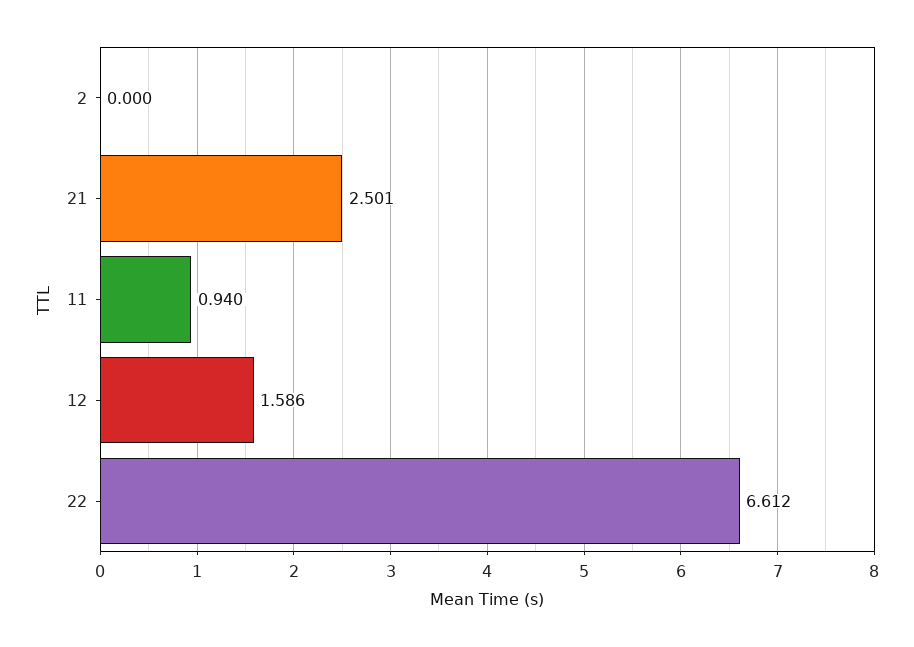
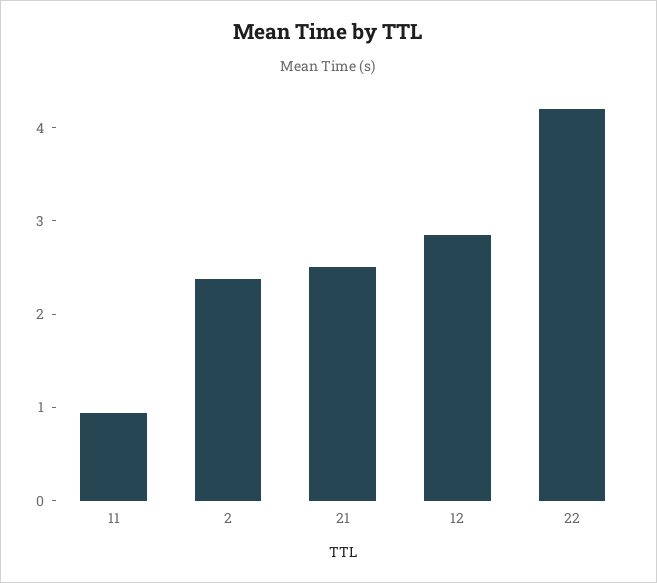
  {
-   "2": 0,
+   "2": 2.4,
    "21": 2.501,
    "11": 0.94,
-   "12": 1.586,
+   "12": 2.8,
-   "22": 6.612
+   "22": 4.2
  }

